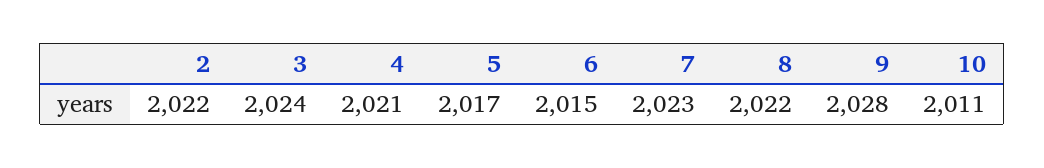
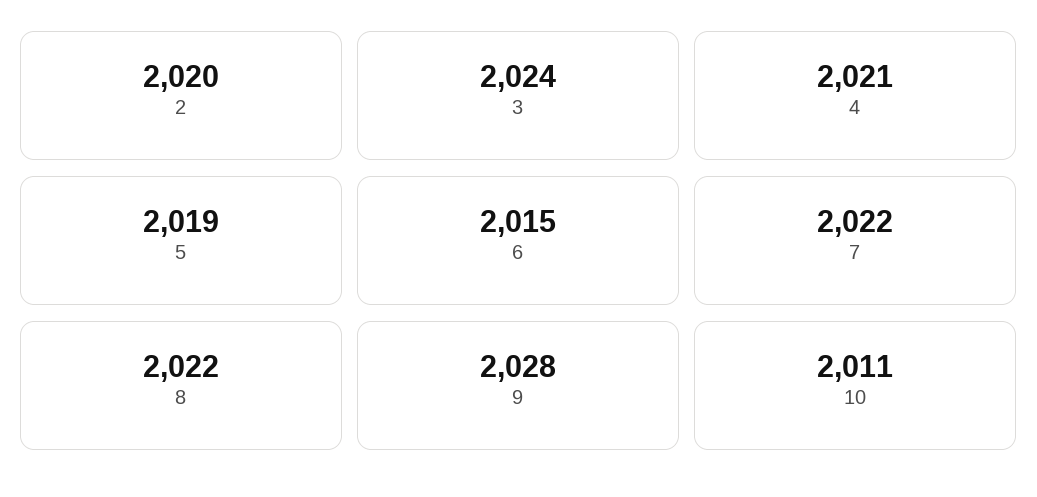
  {
-   "2": 2022,
+   "2": 2020,
    "3": 2024,
    "4": 2021,
-   "5": 2017,
+   "5": 2019,
    "6": 2015,
-   "7": 2023,
+   "7": 2022,
    "8": 2022,
    "9": 2028,
    "10": 2011
  }

